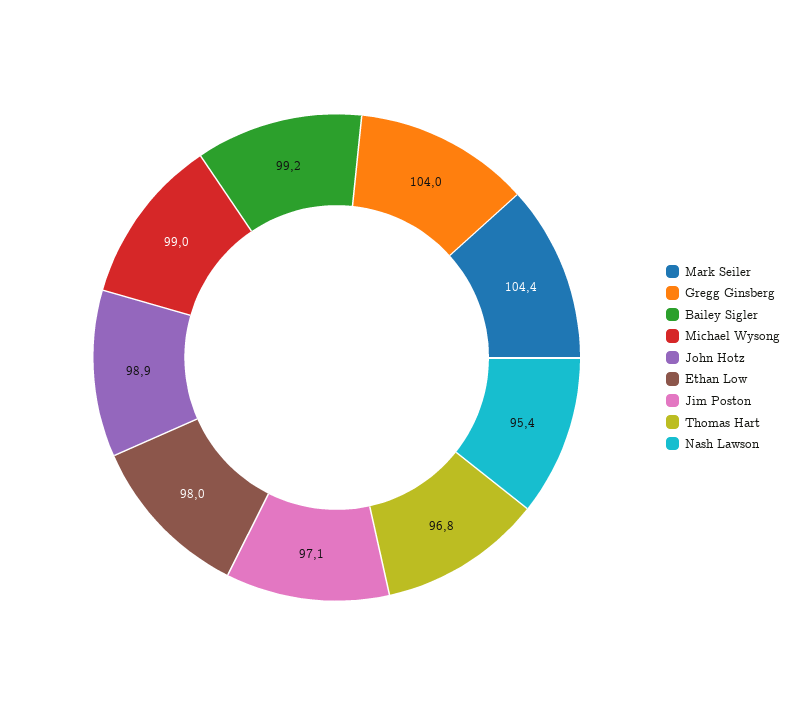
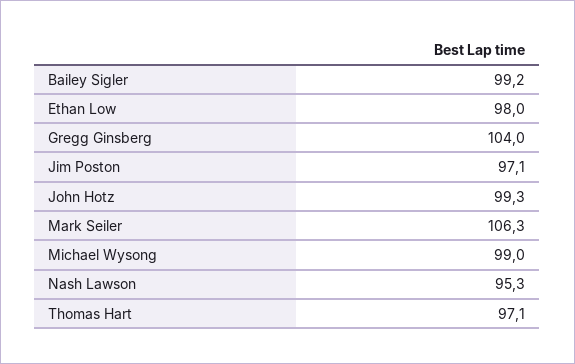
  {
-   "Mark Seiler": 104.4,
+   "Mark Seiler": 106.3,
    "Gregg Ginsberg": 104,
    "Bailey Sigler": 99.2,
    "Michael Wysong": 99,
-   "John Hotz": 98.9,
+   "John Hotz": 99.3,
    "Ethan Low": 98,
    "Jim Poston": 97.1,
-   "Thomas Hart": 96.8,
+   "Thomas Hart": 97.1,
-   "Nash Lawson": 95.4
+   "Nash Lawson": 95.3
  }

